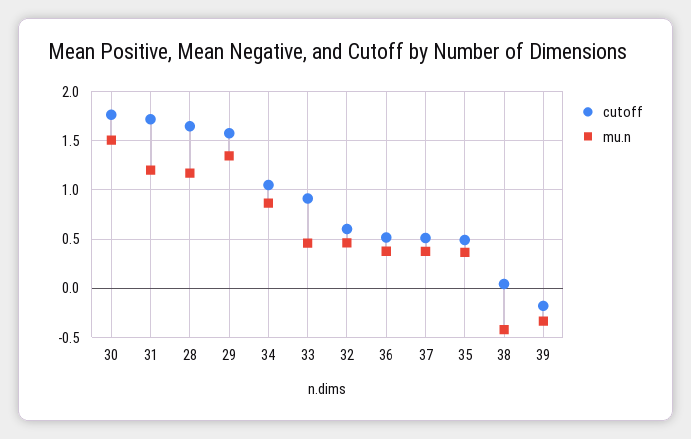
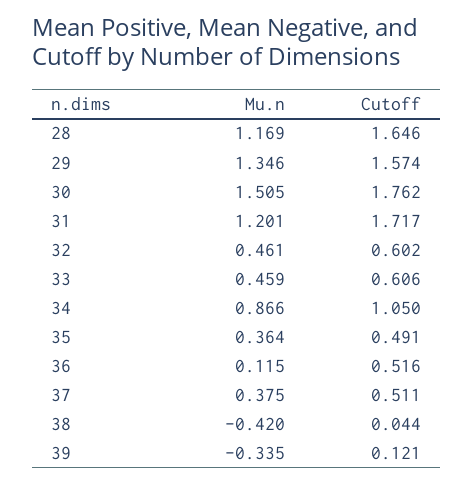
  {
    "cutoff": {
      "30": 1.762,
      "31": 1.717,
      "28": 1.646,
      "29": 1.574,
      "34": 1.05,
-     "33": 0.9,
+     "33": 0.606,
      "32": 0.602,
      "36": 0.516,
      "37": 0.511,
      "35": 0.491,
      "38": 0.044,
-     "39": -0.2
+     "39": 0.121
    },
    "mu.n": {
      "30": 1.505,
      "31": 1.201,
      "28": 1.169,
      "29": 1.346,
      "34": 0.866,
      "33": 0.459,
      "32": 0.461,
-     "36": 0.4,
+     "36": 0.115,
      "37": 0.375,
      "35": 0.364,
      "38": -0.42,
      "39": -0.335
    }
  }

